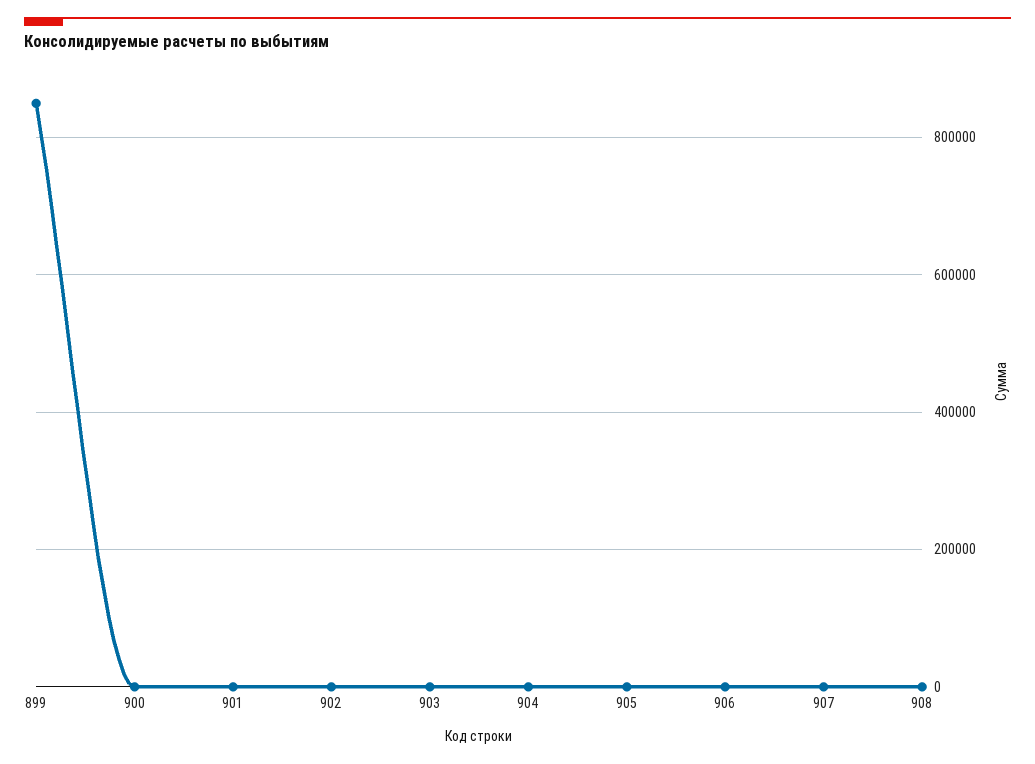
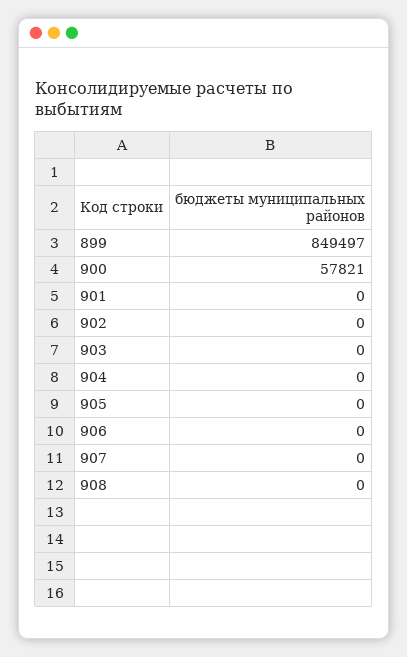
  {
    "899": 849497,
-   "900": 0,
+   "900": 57821,
    "901": 0,
    "902": 0,
    "903": 0,
    "904": 0,
    "905": 0,
    "906": 0,
    "907": 0,
    "908": 0
  }

